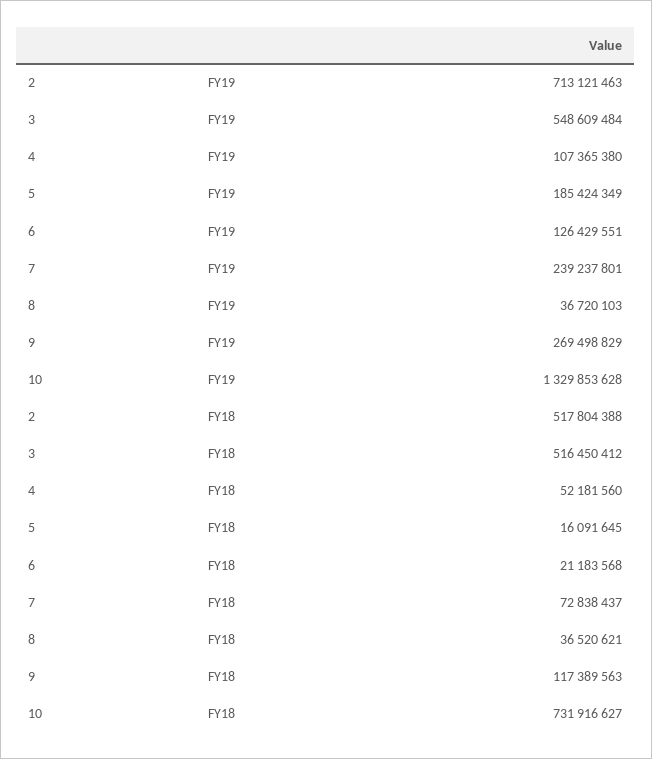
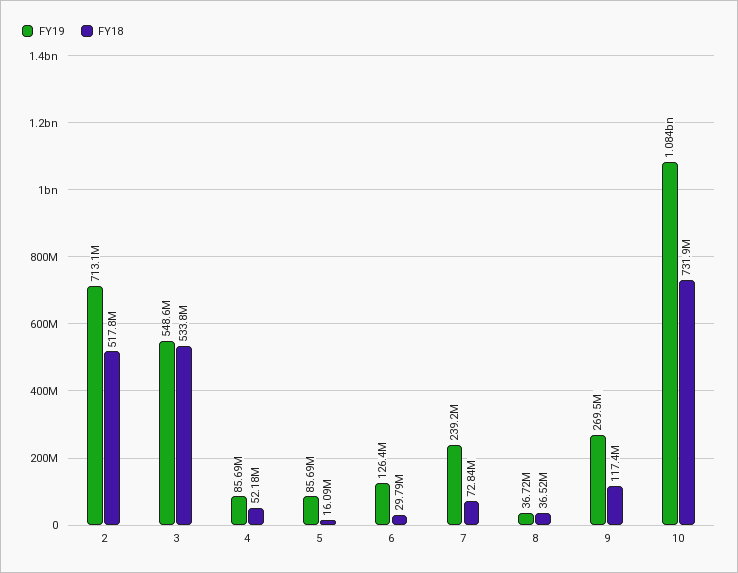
  {
    "FY19": {
      "2": 713121463,
      "3": 548609484,
-     "4": 107365380,
+     "4": 85690000,
-     "5": 185424349,
+     "5": 85690000,
      "6": 126429551,
      "7": 239237801,
      "8": 36720103,
      "9": 269498829,
-     "10": 1329853628
+     "10": 1084000000
    },
    "FY18": {
      "2": 517804388,
-     "3": 516450412,
+     "3": 533800000,
      "4": 52181560,
      "5": 16091645,
-     "6": 21183568,
+     "6": 29790000,
      "7": 72838437,
      "8": 36520621,
      "9": 117389563,
      "10": 731916627
    }
  }

